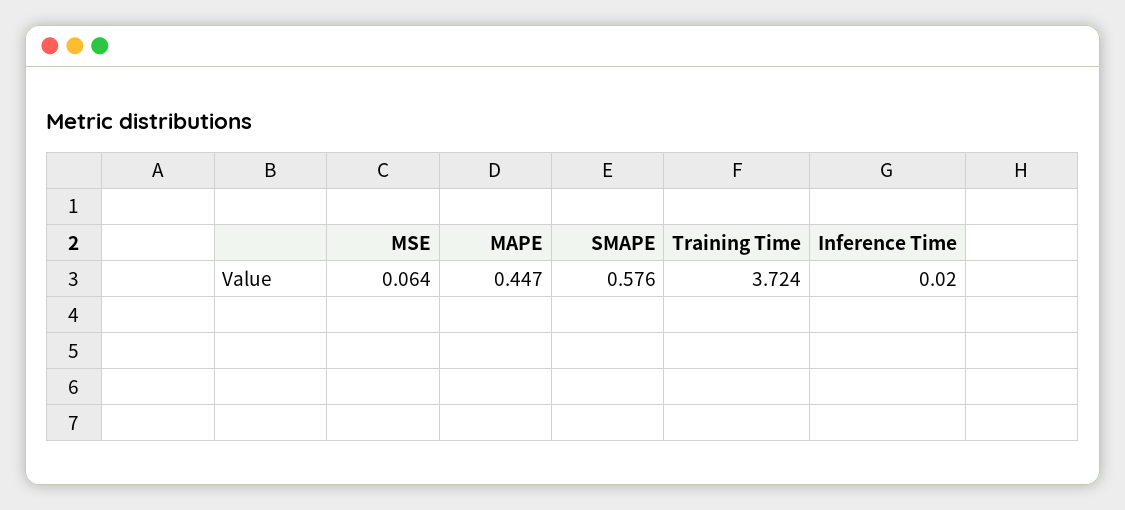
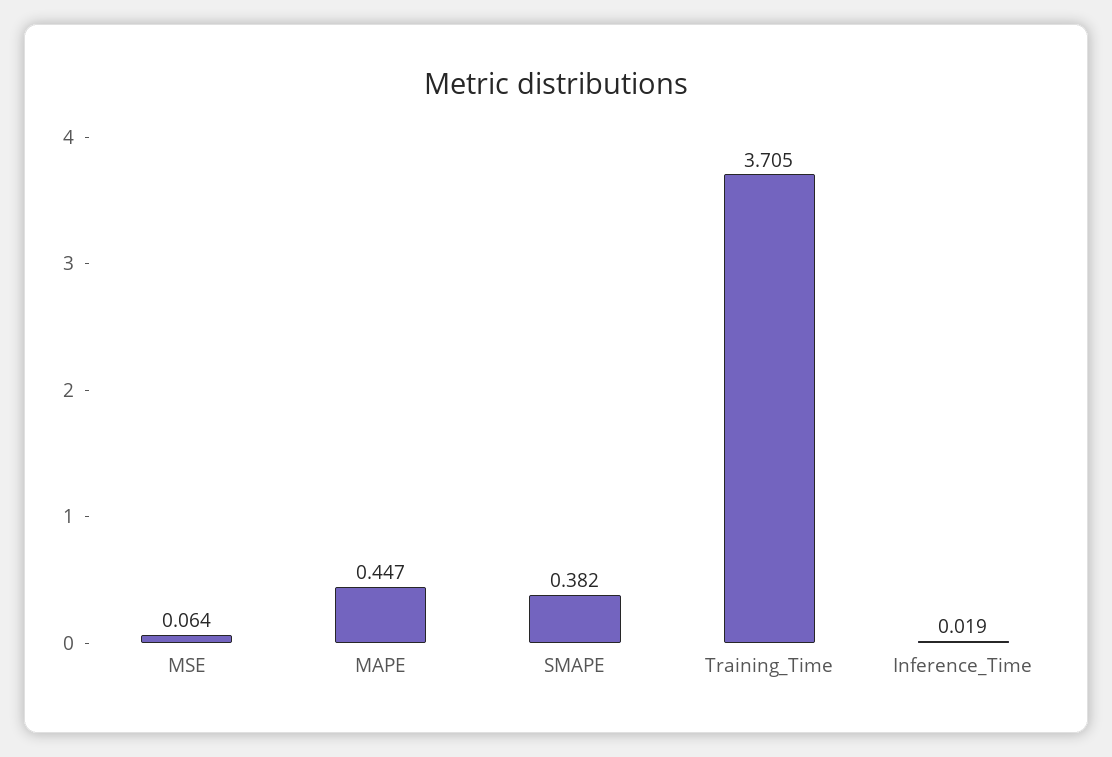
  {
    "MSE": 0.064,
    "MAPE": 0.447,
-   "SMAPE": 0.576,
+   "SMAPE": 0.382,
-   "Training Time": 3.724,
+   "Training Time": 3.705,
-   "Inference Time": 0.02
+   "Inference Time": 0.019
  }

